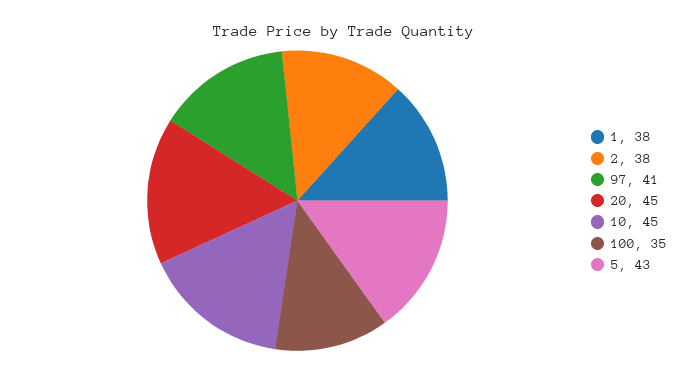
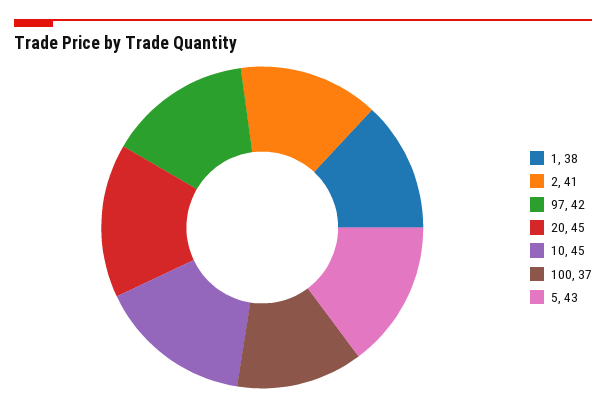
  {
    "1": 38,
-   "2": 38,
+   "2": 41,
-   "97": 41,
+   "97": 42,
    "20": 45,
    "10": 45,
-   "100": 35,
+   "100": 37,
    "5": 43
  }

